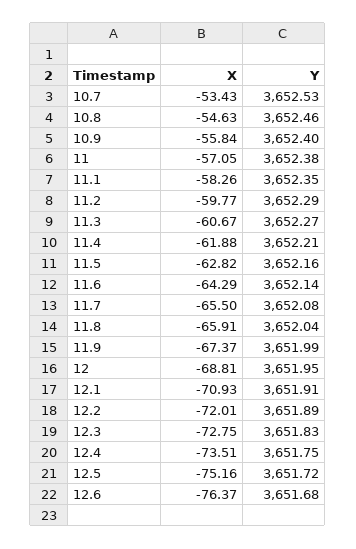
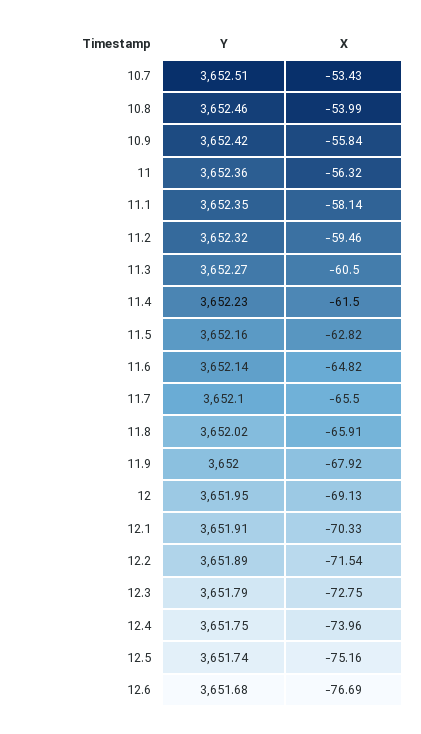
  {
    "X": {
      "10.7": -53.43,
-     "10.8": -54.63,
+     "10.8": -53.99,
      "10.9": -55.84,
-     "11": -57.05,
+     "11": -56.32,
-     "11.1": -58.26,
+     "11.1": -58.14,
-     "11.2": -59.77,
+     "11.2": -59.46,
-     "11.3": -60.67,
+     "11.3": -60.5,
-     "11.4": -61.88,
+     "11.4": -61.5,
      "11.5": -62.82,
-     "11.6": -64.29,
+     "11.6": -64.82,
      "11.7": -65.5,
      "11.8": -65.91,
-     "11.9": -67.37,
+     "11.9": -67.92,
-     "12": -68.81,
+     "12": -69.13,
-     "12.1": -70.93,
+     "12.1": -70.33,
-     "12.2": -72.01,
+     "12.2": -71.54,
      "12.3": -72.75,
-     "12.4": -73.51,
+     "12.4": -73.96,
      "12.5": -75.16,
-     "12.6": -76.37
+     "12.6": -76.69
    },
    "Y": {
-     "10.7": 3652.53,
+     "10.7": 3652.51,
      "10.8": 3652.46,
-     "10.9": 3652.4,
+     "10.9": 3652.42,
-     "11": 3652.38,
+     "11": 3652.36,
      "11.1": 3652.35,
-     "11.2": 3652.29,
+     "11.2": 3652.32,
      "11.3": 3652.27,
-     "11.4": 3652.21,
+     "11.4": 3652.23,
      "11.5": 3652.16,
      "11.6": 3652.14,
-     "11.7": 3652.08,
+     "11.7": 3652.1,
-     "11.8": 3652.04,
+     "11.8": 3652.02,
-     "11.9": 3651.99,
+     "11.9": 3652,
      "12": 3651.95,
      "12.1": 3651.91,
      "12.2": 3651.89,
-     "12.3": 3651.83,
+     "12.3": 3651.79,
      "12.4": 3651.75,
-     "12.5": 3651.72,
+     "12.5": 3651.74,
      "12.6": 3651.68
    }
  }

